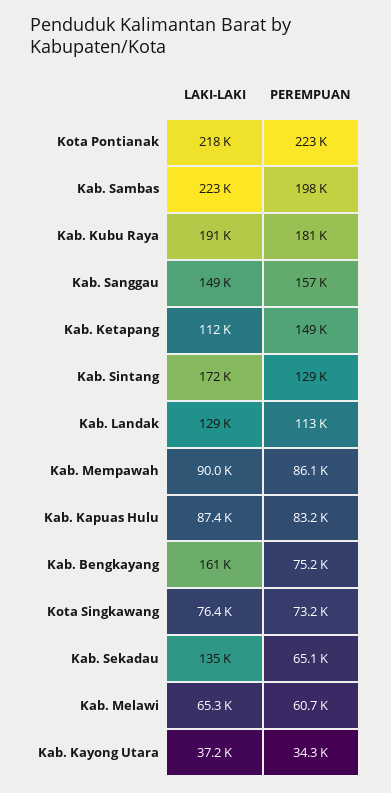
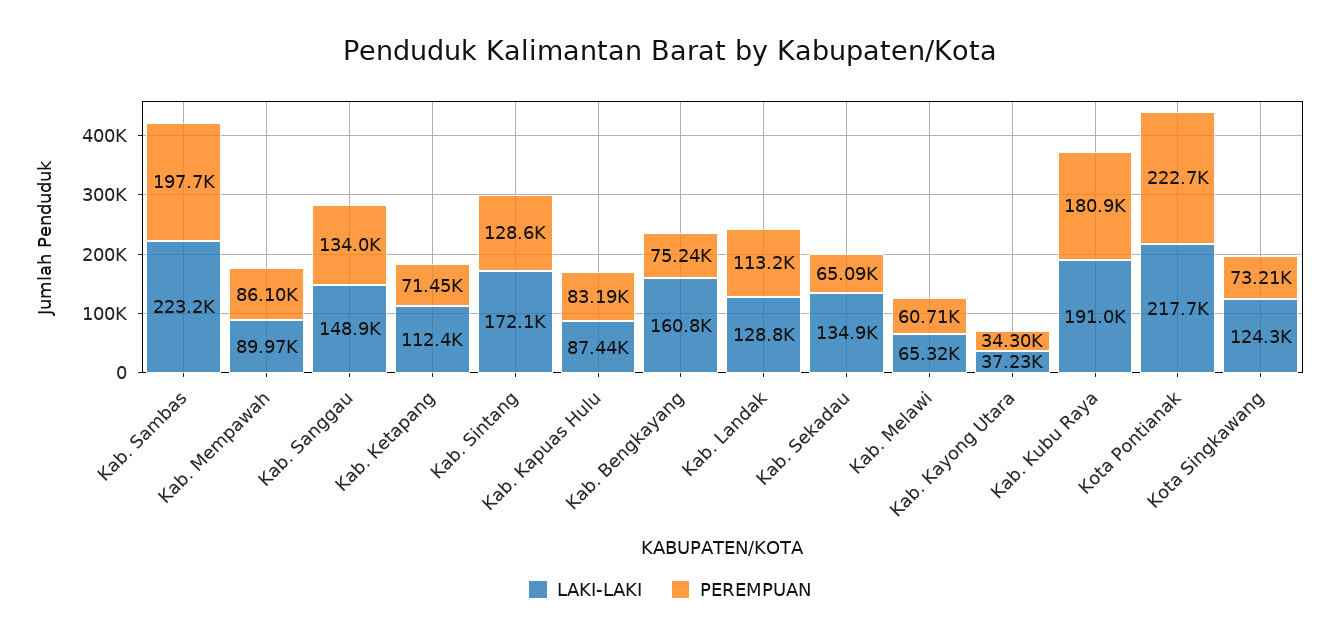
  {
    "LAKI-LAKI": {
      "Kota Pontianak": 217700,
      "Kab. Sambas": 223200,
      "Kab. Kubu Raya": 191000,
      "Kab. Sanggau": 148900,
      "Kab. Ketapang": 112400,
      "Kab. Sintang": 172100,
      "Kab. Landak": 128800,
      "Kab. Mempawah": 89970,
      "Kab. Kapuas Hulu": 87440,
      "Kab. Bengkayang": 160800,
-     "Kota Singkawang": 76400,
+     "Kota Singkawang": 124300,
      "Kab. Sekadau": 134900,
      "Kab. Melawi": 65320,
      "Kab. Kayong Utara": 37230
    },
    "PEREMPUAN": {
      "Kota Pontianak": 222700,
      "Kab. Sambas": 197700,
      "Kab. Kubu Raya": 180900,
-     "Kab. Sanggau": 157000,
+     "Kab. Sanggau": 134000,
-     "Kab. Ketapang": 149000,
+     "Kab. Ketapang": 71450,
      "Kab. Sintang": 128600,
      "Kab. Landak": 113200,
      "Kab. Mempawah": 86100,
      "Kab. Kapuas Hulu": 83190,
      "Kab. Bengkayang": 75240,
      "Kota Singkawang": 73210,
      "Kab. Sekadau": 65090,
      "Kab. Melawi": 60710,
      "Kab. Kayong Utara": 34300
    }
  }

